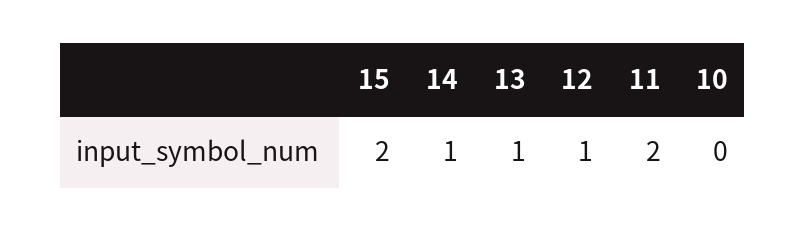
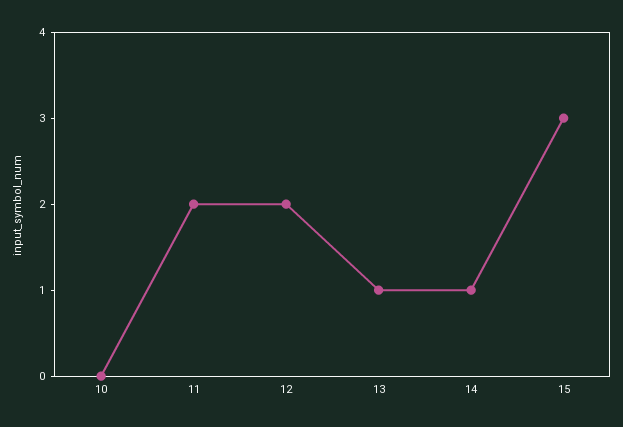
  {
-   "15": 2,
+   "15": 3,
    "14": 1,
    "13": 1,
-   "12": 1,
+   "12": 2,
    "11": 2,
    "10": 0
  }

